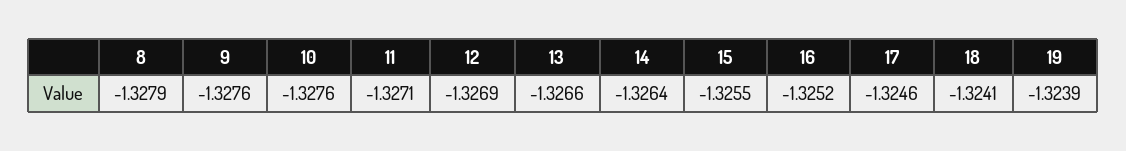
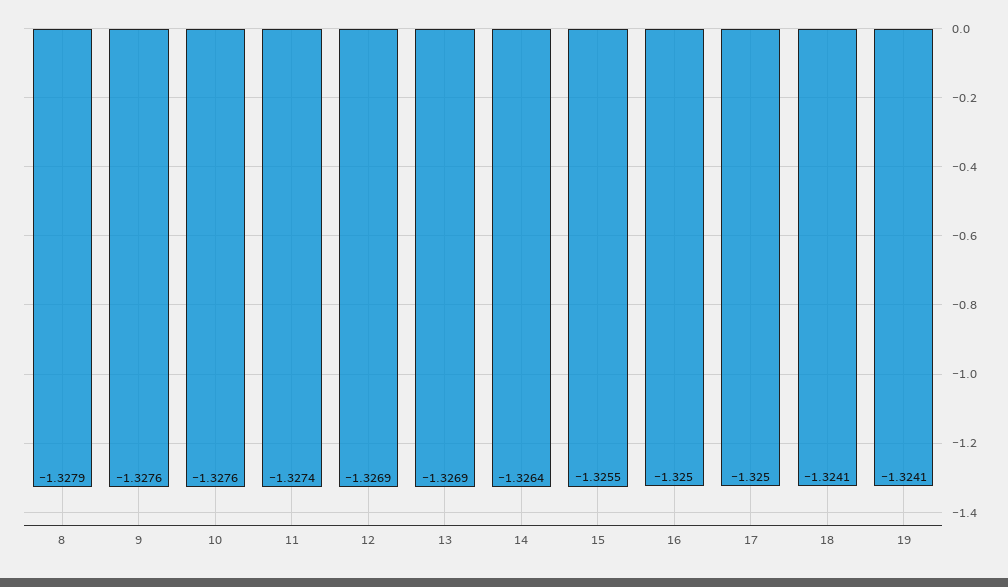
  {
    "8": -1.3279,
    "9": -1.3276,
    "10": -1.3276,
-   "11": -1.3271,
+   "11": -1.3274,
    "12": -1.3269,
-   "13": -1.3266,
+   "13": -1.3269,
    "14": -1.3264,
    "15": -1.3255,
-   "16": -1.3252,
+   "16": -1.325,
-   "17": -1.3246,
+   "17": -1.325,
    "18": -1.3241,
-   "19": -1.3239
+   "19": -1.3241
  }

